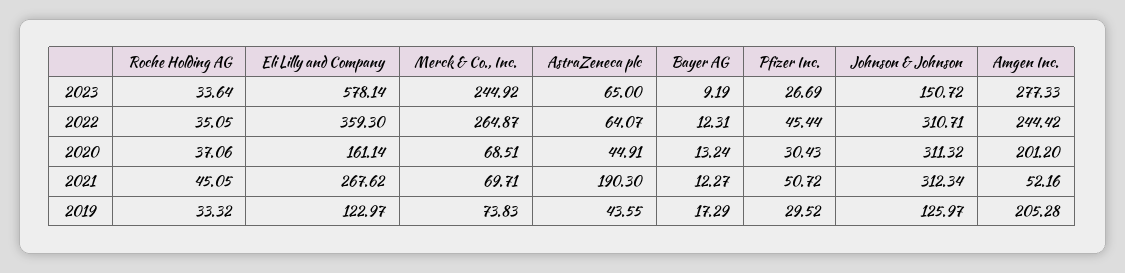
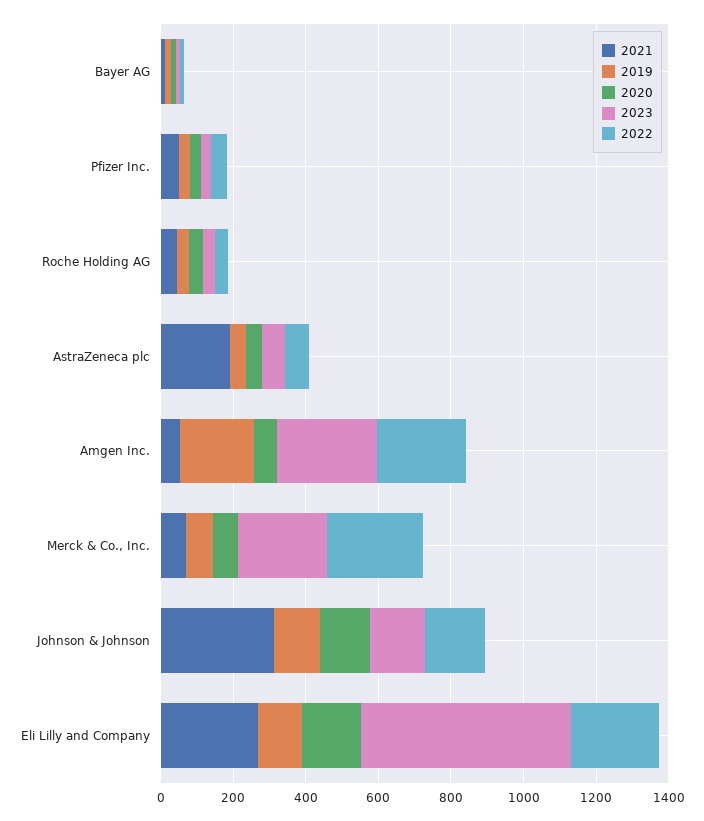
  {
    "2023": {
      "Roche Holding AG": 33.64,
      "Eli Lilly and Company": 578.14,
      "Merck & Co., Inc.": 244.92,
      "AstraZeneca plc": 65,
      "Bayer AG": 9.19,
      "Pfizer Inc.": 26.69,
      "Johnson & Johnson": 150.72,
      "Amgen Inc.": 277.33
    },
    "2022": {
      "Roche Holding AG": 35.05,
-     "Eli Lilly and Company": 359.3,
+     "Eli Lilly and Company": 250,
      "Merck & Co., Inc.": 264.87,
      "AstraZeneca plc": 64.07,
      "Bayer AG": 12.31,
      "Pfizer Inc.": 45.44,
-     "Johnson & Johnson": 310.71,
+     "Johnson & Johnson": 150,
      "Amgen Inc.": 244.42
    },
    "2020": {
      "Roche Holding AG": 37.06,
      "Eli Lilly and Company": 161.14,
      "Merck & Co., Inc.": 68.51,
      "AstraZeneca plc": 44.91,
      "Bayer AG": 13.24,
      "Pfizer Inc.": 30.43,
-     "Johnson & Johnson": 311.32,
+     "Johnson & Johnson": 150,
-     "Amgen Inc.": 201.2
+     "Amgen Inc.": 50
    },
    "2021": {
      "Roche Holding AG": 45.05,
      "Eli Lilly and Company": 267.62,
      "Merck & Co., Inc.": 69.71,
      "AstraZeneca plc": 190.3,
      "Bayer AG": 12.27,
      "Pfizer Inc.": 50.72,
      "Johnson & Johnson": 312.34,
      "Amgen Inc.": 52.16
    },
    "2019": {
      "Roche Holding AG": 33.32,
      "Eli Lilly and Company": 122.97,
      "Merck & Co., Inc.": 73.83,
      "AstraZeneca plc": 43.55,
      "Bayer AG": 17.29,
      "Pfizer Inc.": 29.52,
      "Johnson & Johnson": 125.97,
      "Amgen Inc.": 205.28
    }
  }

